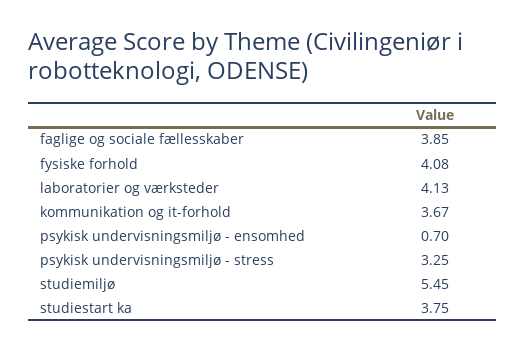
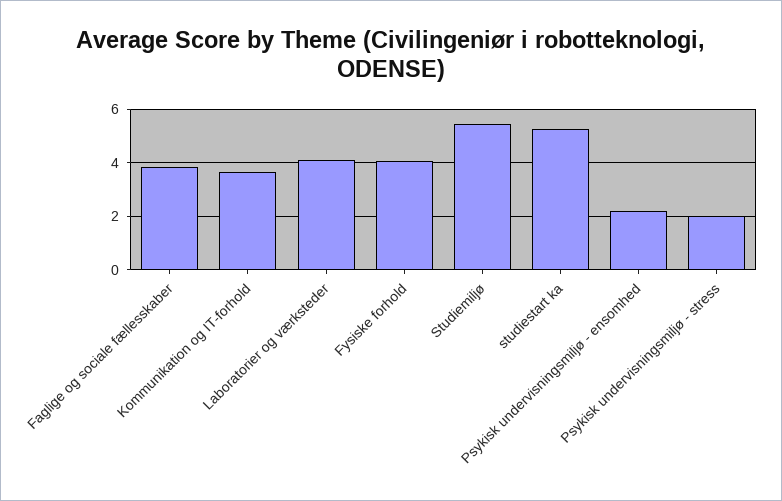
  {
    "faglige og sociale fællesskaber": 3.85,
    "fysiske forhold": 4.08,
    "laboratorier og værksteder": 4.13,
    "kommunikation og it-forhold": 3.67,
-   "psykisk undervisningsmiljø - ensomhed": 0.7,
+   "psykisk undervisningsmiljø - ensomhed": 2.25,
-   "psykisk undervisningsmiljø - stress": 3.25,
+   "psykisk undervisningsmiljø - stress": 2,
    "studiemiljø": 5.45,
-   "studiestart ka": 3.75
+   "studiestart ka": 5.25
  }

